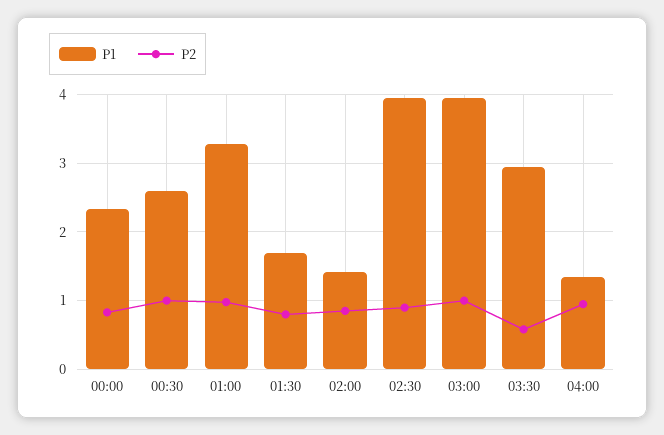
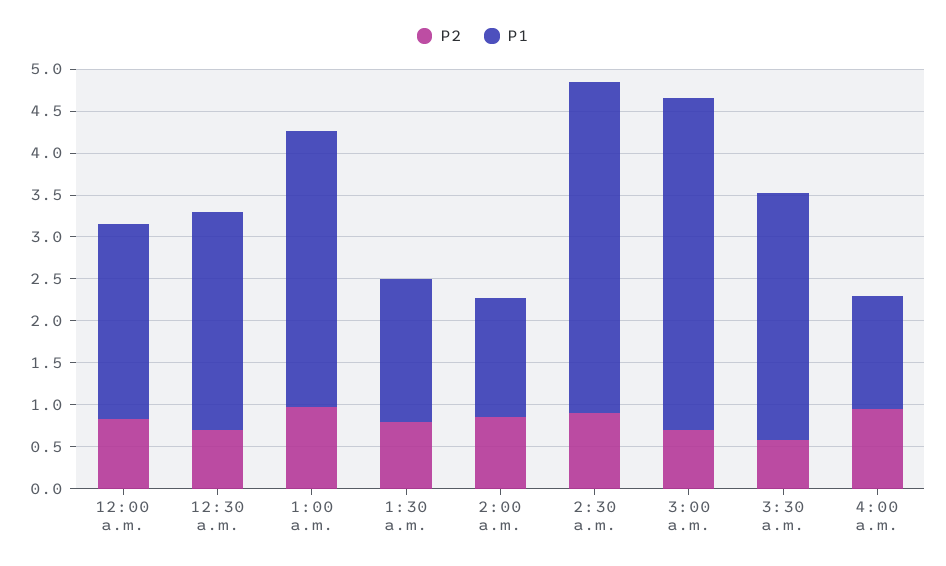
  {
    "P1": {
      "00:00": 2.3,
      "00:30": 2.6,
      "01:00": 3.3,
      "01:30": 1.7,
      "02:00": 1.4,
      "02:30": 4,
      "03:00": 4,
      "03:30": 3,
      "04:00": 1.4
    },
    "P2": {
      "00:00": 0.8,
-     "00:30": 1,
+     "00:30": 0.7,
      "01:00": 1,
      "01:30": 0.8,
      "02:00": 0.9,
      "02:30": 0.9,
-     "03:00": 1,
+     "03:00": 0.7,
      "03:30": 0.6,
      "04:00": 1
    }
  }

